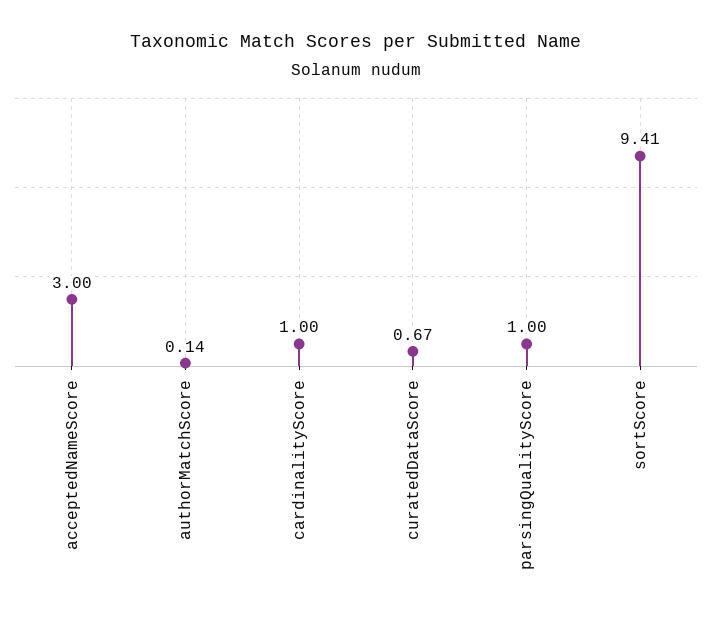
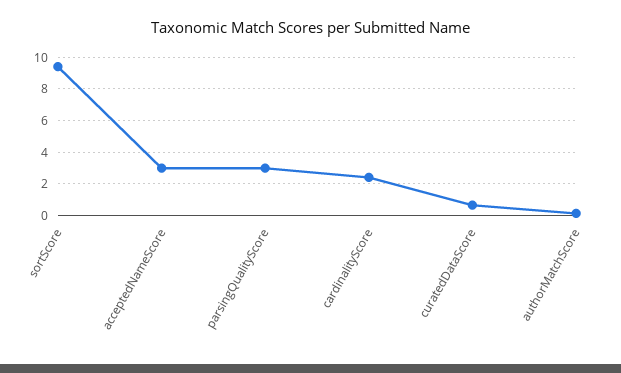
  {
    "acceptedNameScore": 3,
    "authorMatchScore": 0.14,
-   "cardinalityScore": 1,
+   "cardinalityScore": 2.5,
    "curatedDataScore": 0.67,
-   "parsingQualityScore": 1,
+   "parsingQualityScore": 3,
    "sortScore": 9.41
  }

